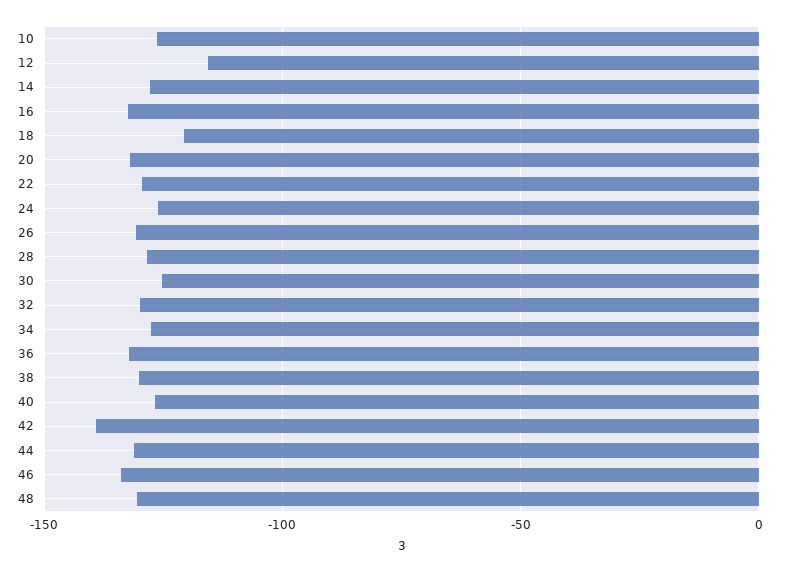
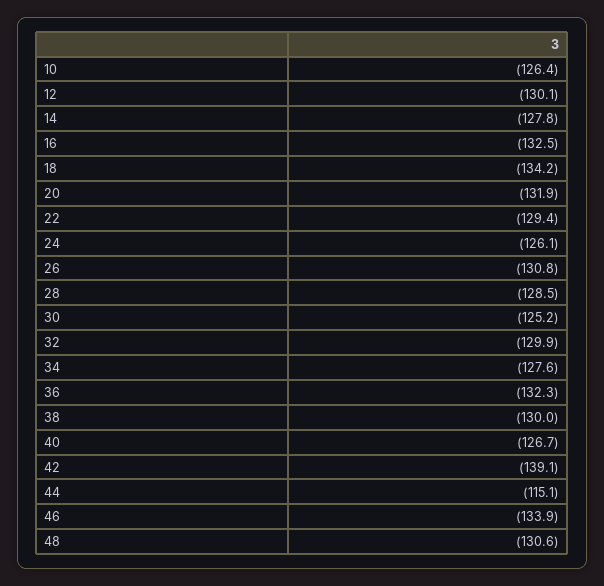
  {
    "10": -126.4,
-   "12": -115,
+   "12": -130.1,
    "14": -127.8,
    "16": -132.5,
-   "18": -120,
+   "18": -134.2,
    "20": -131.9,
    "22": -129.4,
    "24": -126.1,
    "26": -130.8,
    "28": -128.5,
    "30": -125.2,
    "32": -129.9,
    "34": -127.6,
    "36": -132.3,
    "38": -130,
    "40": -126.7,
    "42": -139.1,
-   "44": -130,
+   "44": -115.1,
    "46": -133.9,
    "48": -130.6
  }

